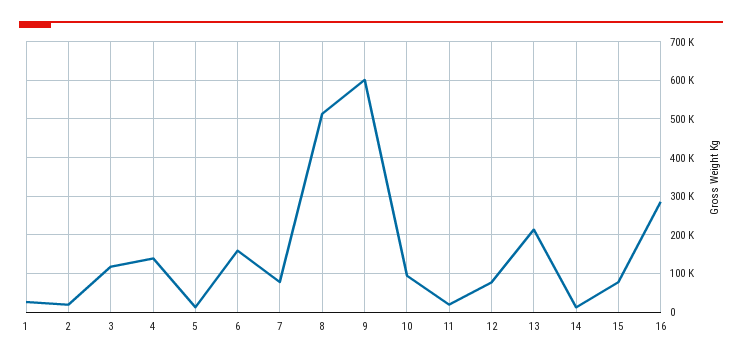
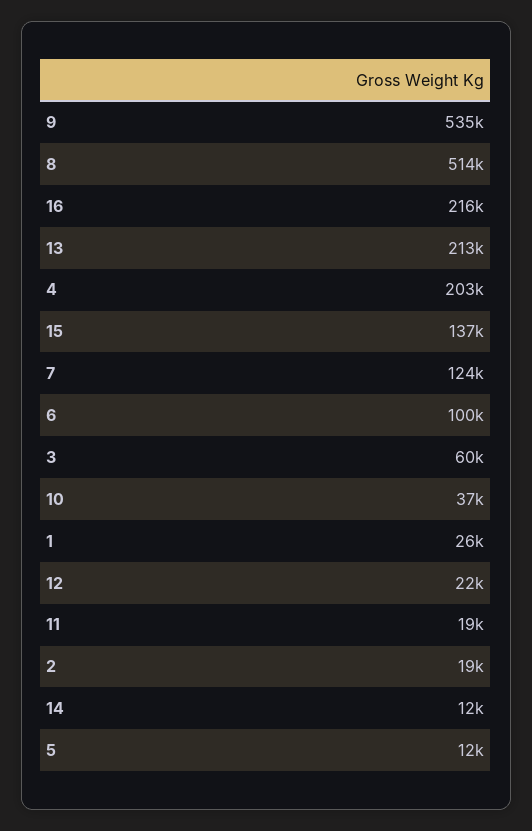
  {
    "1": 26000,
    "2": 19000,
-   "3": 120000,
+   "3": 60000,
-   "4": 140000,
+   "4": 203000,
    "5": 12000,
-   "6": 160000,
+   "6": 100000,
-   "7": 80000,
+   "7": 124000,
    "8": 514000,
-   "9": 600000,
+   "9": 535000,
-   "10": 100000,
+   "10": 37000,
    "11": 19000,
-   "12": 80000,
+   "12": 22000,
    "13": 213000,
    "14": 12000,
-   "15": 80000,
+   "15": 137000,
-   "16": 280000
+   "16": 216000
  }

